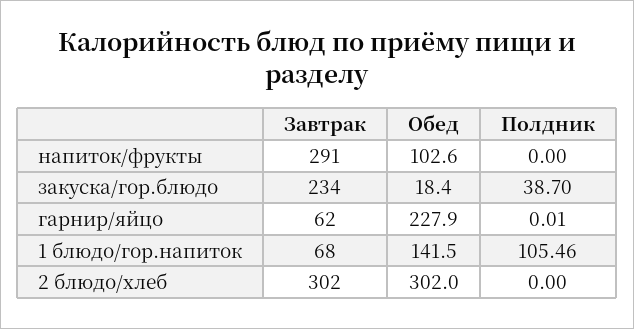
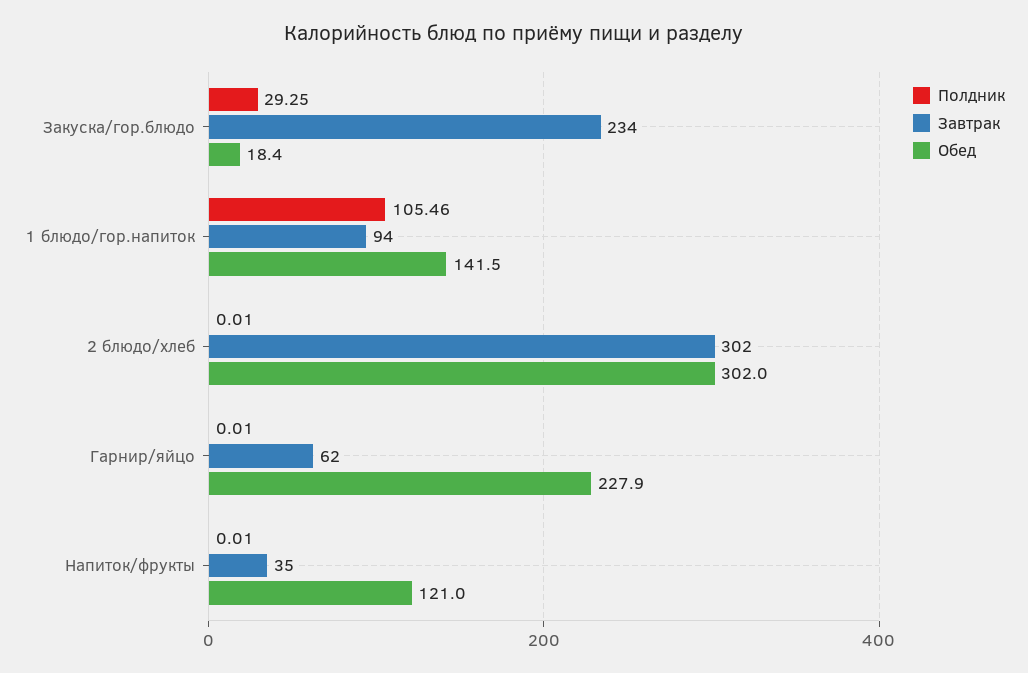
  {
    "Завтрак": {
-     "напиток/фрукты": 291,
+     "напиток/фрукты": 35,
      "закуска/гор.блюдо": 234,
      "гарнир/яйцо": 62,
-     "1 блюдо/гор.напиток": 68,
+     "1 блюдо/гор.напиток": 94,
      "2 блюдо/хлеб": 302
    },
    "Обед": {
-     "напиток/фрукты": 102.6,
+     "напиток/фрукты": 121,
      "закуска/гор.блюдо": 18.4,
      "гарнир/яйцо": 227.9,
      "1 блюдо/гор.напиток": 141.5,
      "2 блюдо/хлеб": 302
    },
    "Полдник": {
-     "напиток/фрукты": 0,
+     "напиток/фрукты": 0.01,
-     "закуска/гор.блюдо": 38.7,
+     "закуска/гор.блюдо": 29.25,
      "гарнир/яйцо": 0.01,
      "1 блюдо/гор.напиток": 105.46,
-     "2 блюдо/хлеб": 0
+     "2 блюдо/хлеб": 0.01
    }
  }

